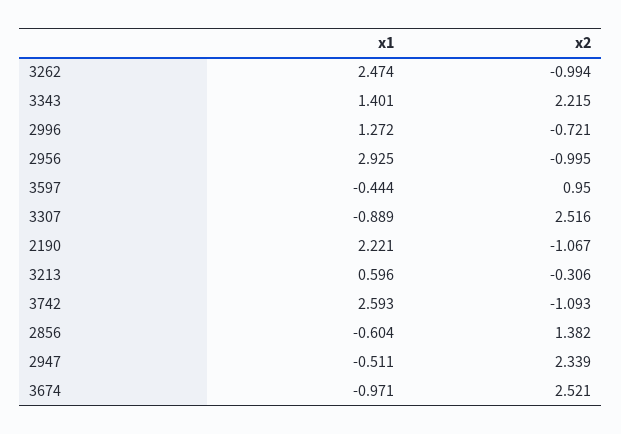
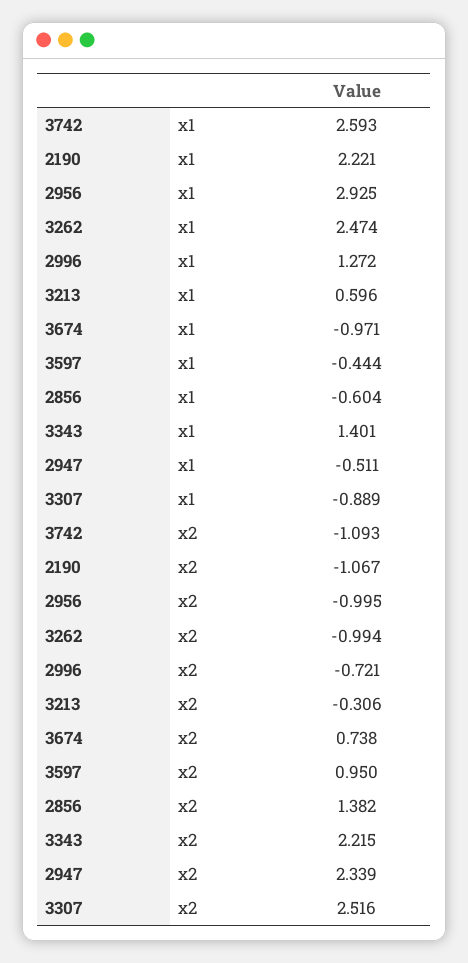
  {
    "x1": {
      "3262": 2.474,
      "3343": 1.401,
      "2996": 1.272,
      "2956": 2.925,
      "3597": -0.444,
      "3307": -0.889,
      "2190": 2.221,
      "3213": 0.596,
      "3742": 2.593,
      "2856": -0.604,
      "2947": -0.511,
      "3674": -0.971
    },
    "x2": {
      "3262": -0.994,
      "3343": 2.215,
      "2996": -0.721,
      "2956": -0.995,
      "3597": 0.95,
      "3307": 2.516,
      "2190": -1.067,
      "3213": -0.306,
      "3742": -1.093,
      "2856": 1.382,
      "2947": 2.339,
-     "3674": 2.521
+     "3674": 0.738
    }
  }

